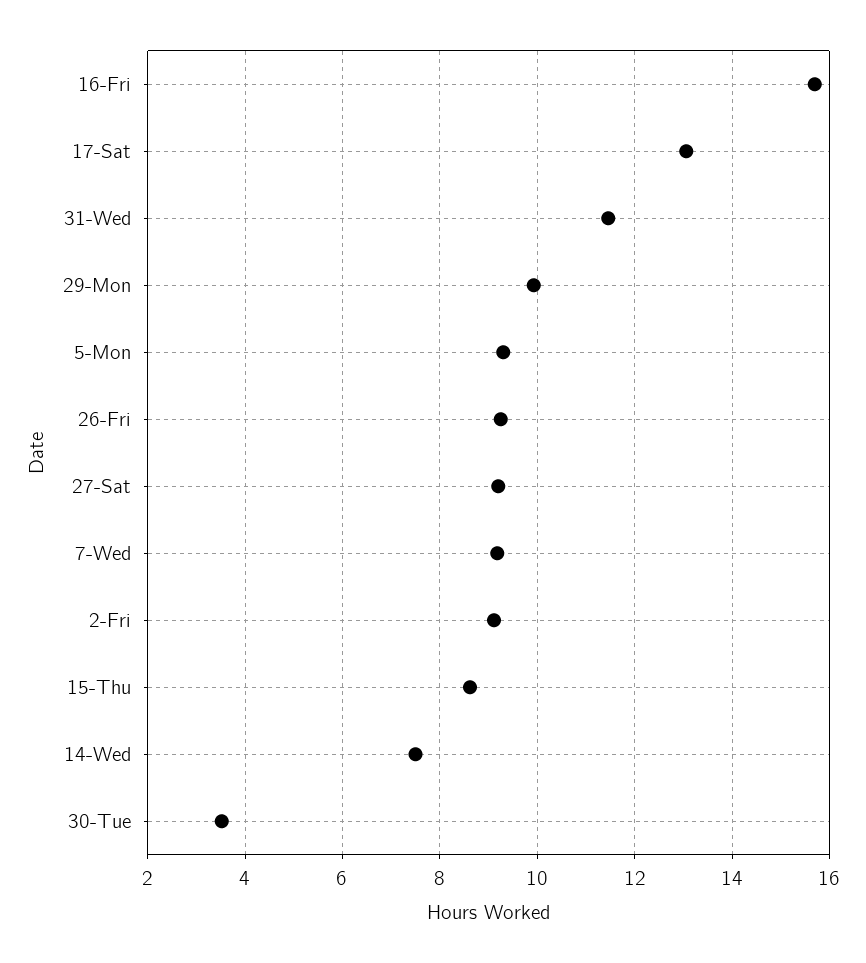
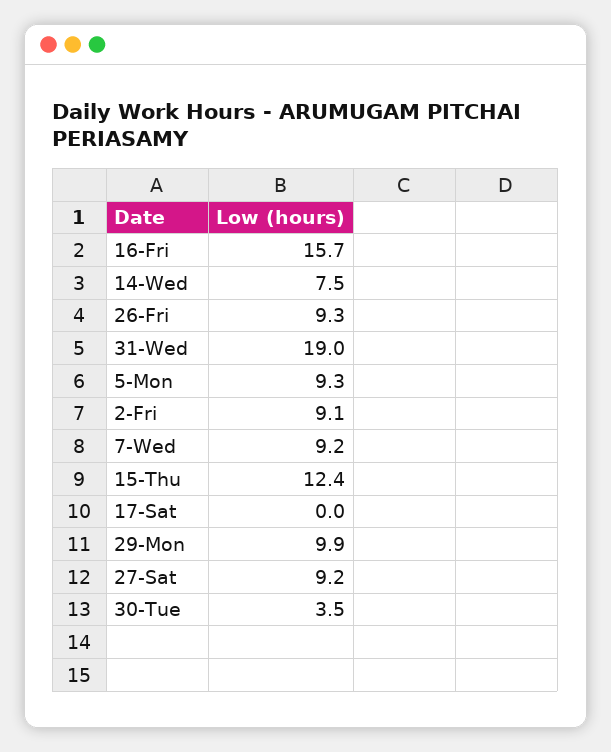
  {
    "16-Fri": 15.7,
-   "17-Sat": 13,
+   "17-Sat": 0,
-   "31-Wed": 11.4,
+   "31-Wed": 19,
    "29-Mon": 9.9,
    "5-Mon": 9.3,
    "26-Fri": 9.3,
    "27-Sat": 9.2,
    "7-Wed": 9.2,
    "2-Fri": 9.1,
-   "15-Thu": 8.6,
+   "15-Thu": 12.4,
    "14-Wed": 7.5,
    "30-Tue": 3.5
  }

